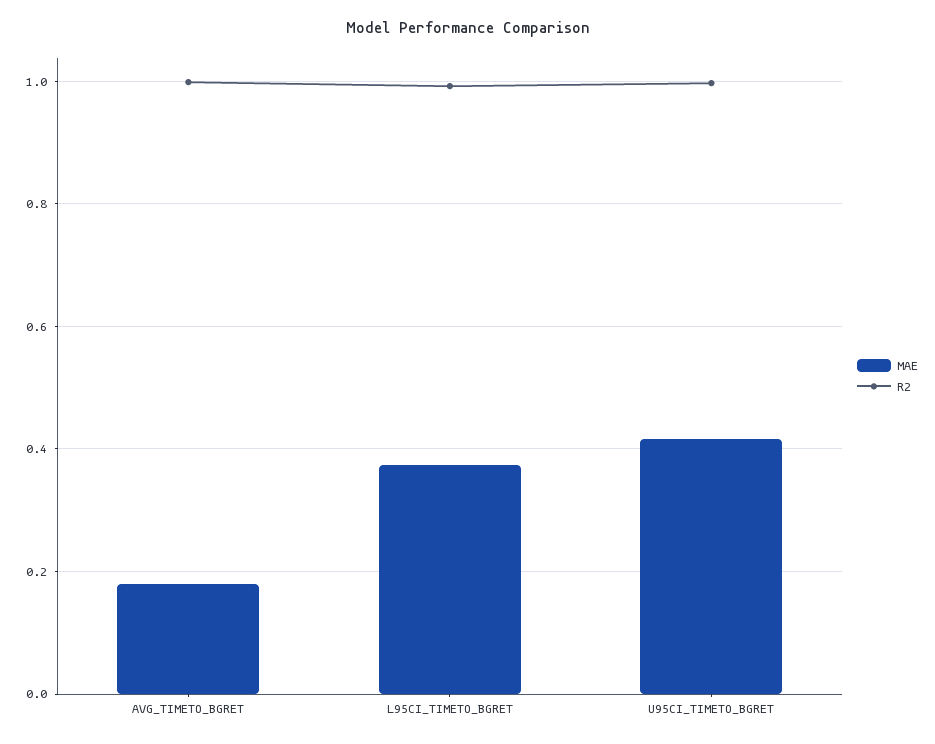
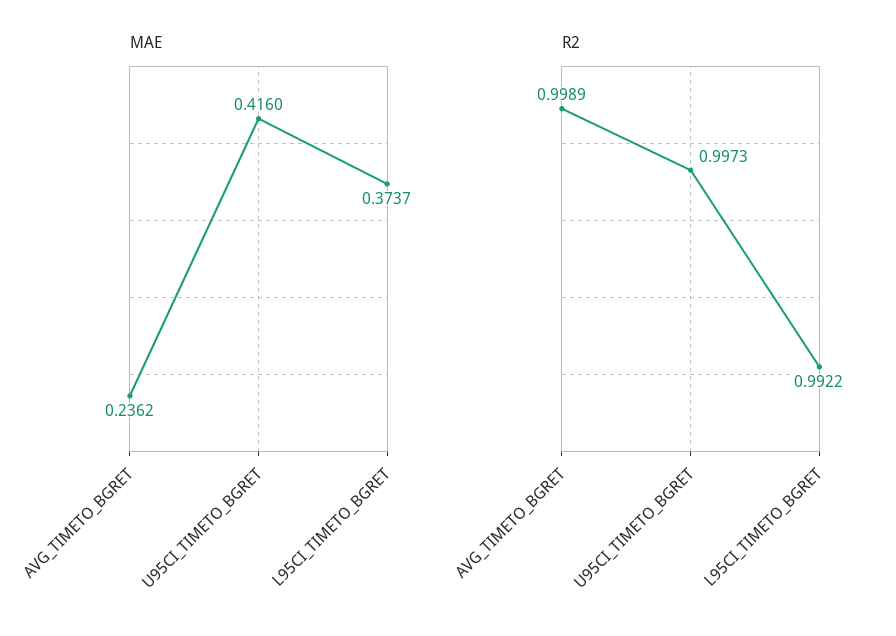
  {
    "MAE": {
-     "AVG_TIMETO_BGRET": 0.18,
+     "AVG_TIMETO_BGRET": 0.2362,
      "L95CI_TIMETO_BGRET": 0.3737,
      "U95CI_TIMETO_BGRET": 0.416
    },
    "R2": {
      "AVG_TIMETO_BGRET": 0.9989,
      "L95CI_TIMETO_BGRET": 0.9922,
      "U95CI_TIMETO_BGRET": 0.9973
    }
  }

